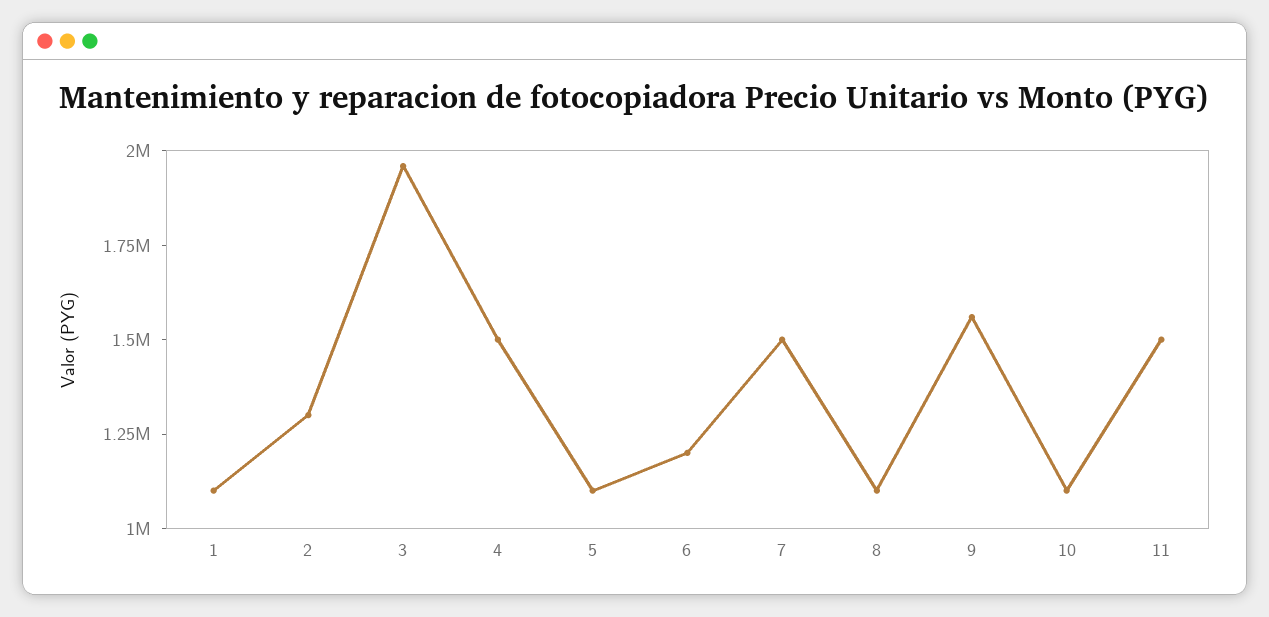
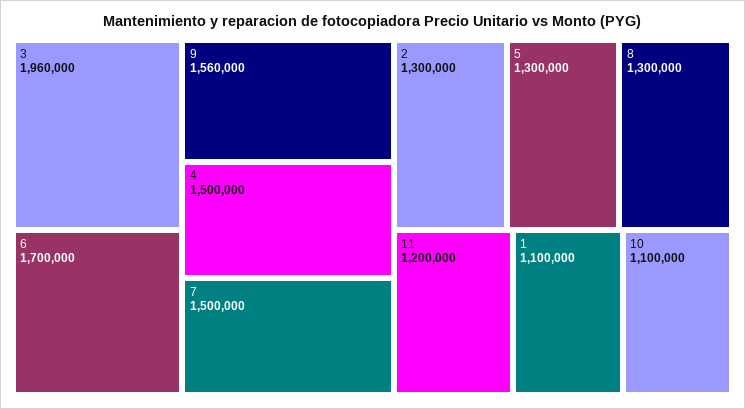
  {
    "1": 1100000,
    "2": 1300000,
    "3": 1960000,
    "4": 1500000,
-   "5": 1100000,
+   "5": 1300000,
-   "6": 1200000,
+   "6": 1700000,
    "7": 1500000,
-   "8": 1100000,
+   "8": 1300000,
    "9": 1560000,
    "10": 1100000,
-   "11": 1500000
+   "11": 1200000
  }

